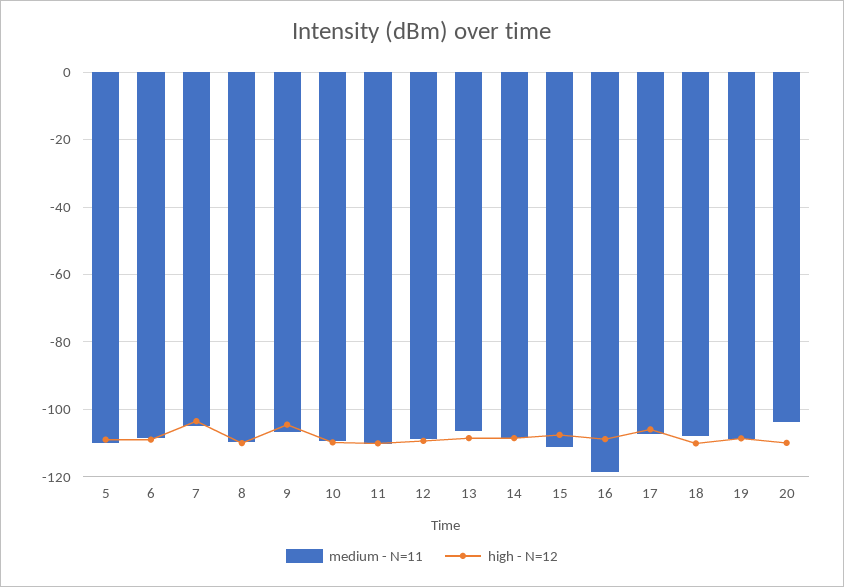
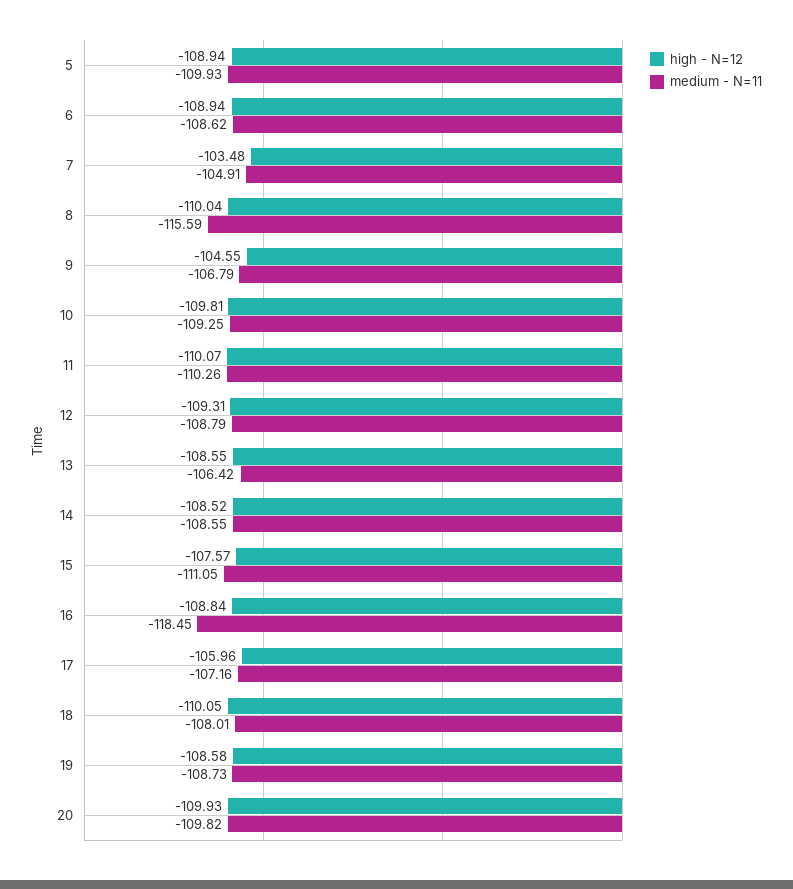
  {
    "medium - N=11": {
      "5": -109.93,
      "6": -108.62,
      "7": -104.91,
-     "8": -110,
+     "8": -115.59,
      "9": -106.79,
      "10": -109.25,
      "11": -110.26,
      "12": -108.79,
      "13": -106.42,
      "14": -108.55,
      "15": -111.05,
      "16": -118.45,
      "17": -107.16,
      "18": -108.01,
      "19": -108.73,
-     "20": -104
+     "20": -109.82
    },
    "high - N=12": {
      "5": -108.94,
      "6": -108.94,
      "7": -103.48,
      "8": -110.04,
      "9": -104.55,
      "10": -109.81,
      "11": -110.07,
      "12": -109.31,
      "13": -108.55,
      "14": -108.52,
      "15": -107.57,
      "16": -108.84,
      "17": -105.96,
      "18": -110.05,
      "19": -108.58,
      "20": -109.93
    }
  }

